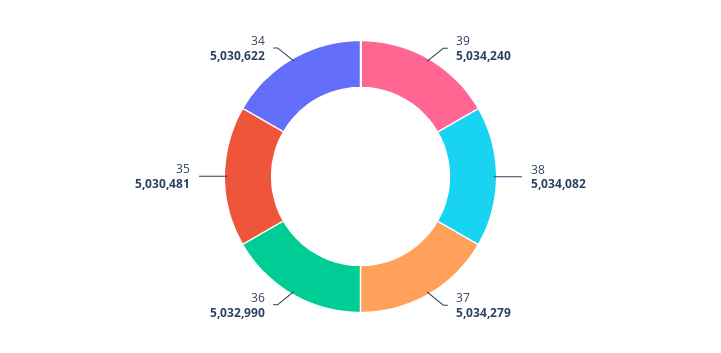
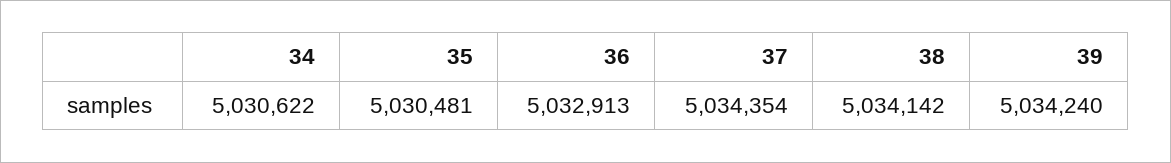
  {
    "39": 5034240,
-   "38": 5034082,
+   "38": 5034142,
-   "37": 5034279,
+   "37": 5034354,
-   "36": 5032990,
+   "36": 5032913,
    "35": 5030481,
    "34": 5030622
  }

